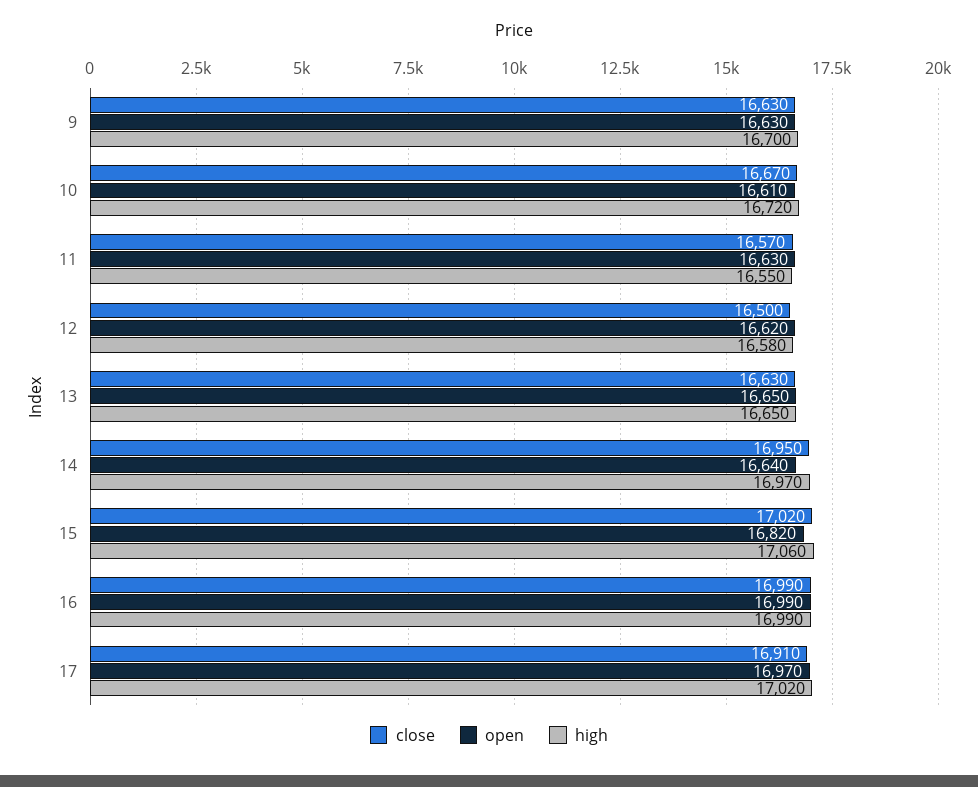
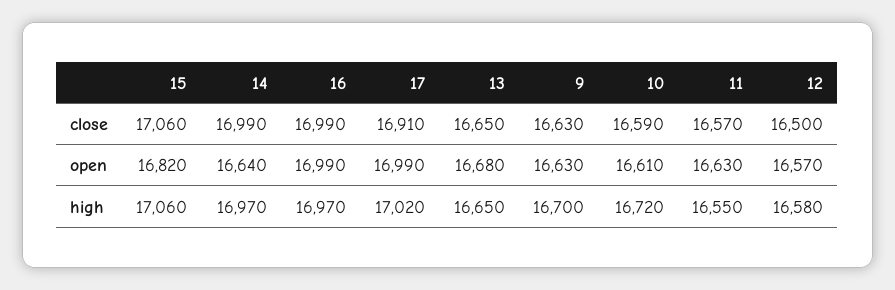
  {
    "close": {
      "9": 16630,
-     "10": 16670,
+     "10": 16590,
      "11": 16570,
      "12": 16500,
-     "13": 16630,
+     "13": 16650,
-     "14": 16950,
+     "14": 16990,
-     "15": 17020,
+     "15": 17060,
      "16": 16990,
      "17": 16910
    },
    "open": {
      "9": 16630,
      "10": 16610,
      "11": 16630,
-     "12": 16620,
+     "12": 16570,
-     "13": 16650,
+     "13": 16680,
      "14": 16640,
      "15": 16820,
      "16": 16990,
-     "17": 16970
+     "17": 16990
    },
    "high": {
      "9": 16700,
      "10": 16720,
      "11": 16550,
      "12": 16580,
      "13": 16650,
      "14": 16970,
      "15": 17060,
-     "16": 16990,
+     "16": 16970,
      "17": 17020
    }
  }

